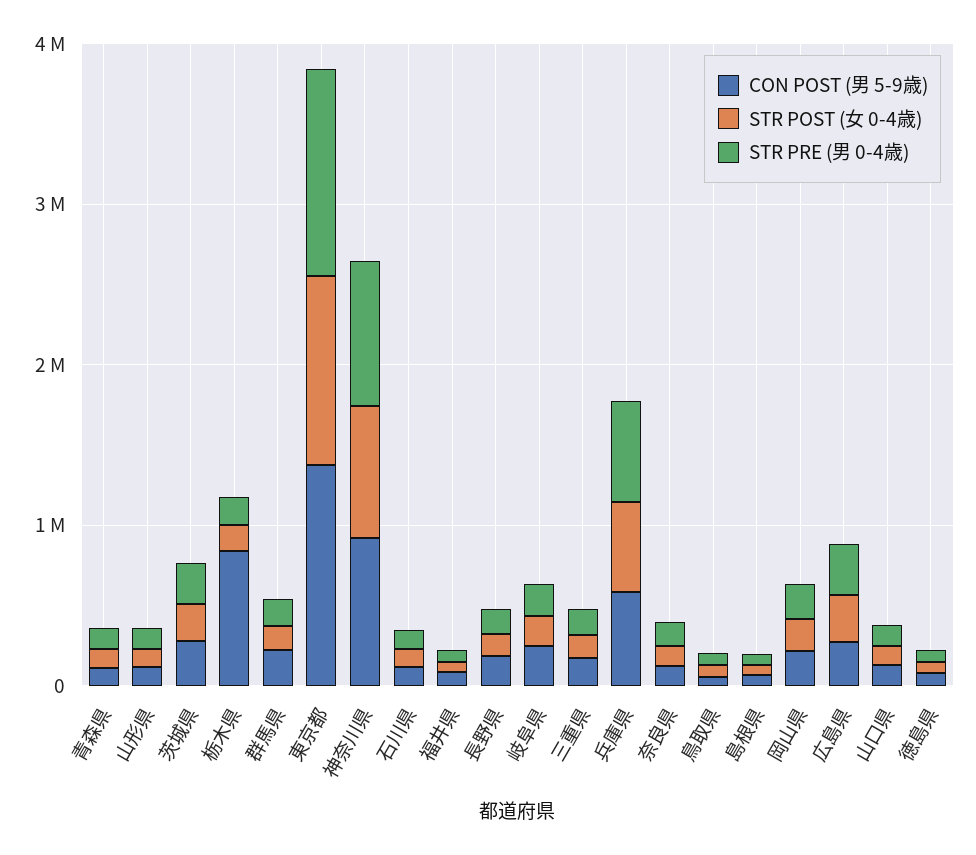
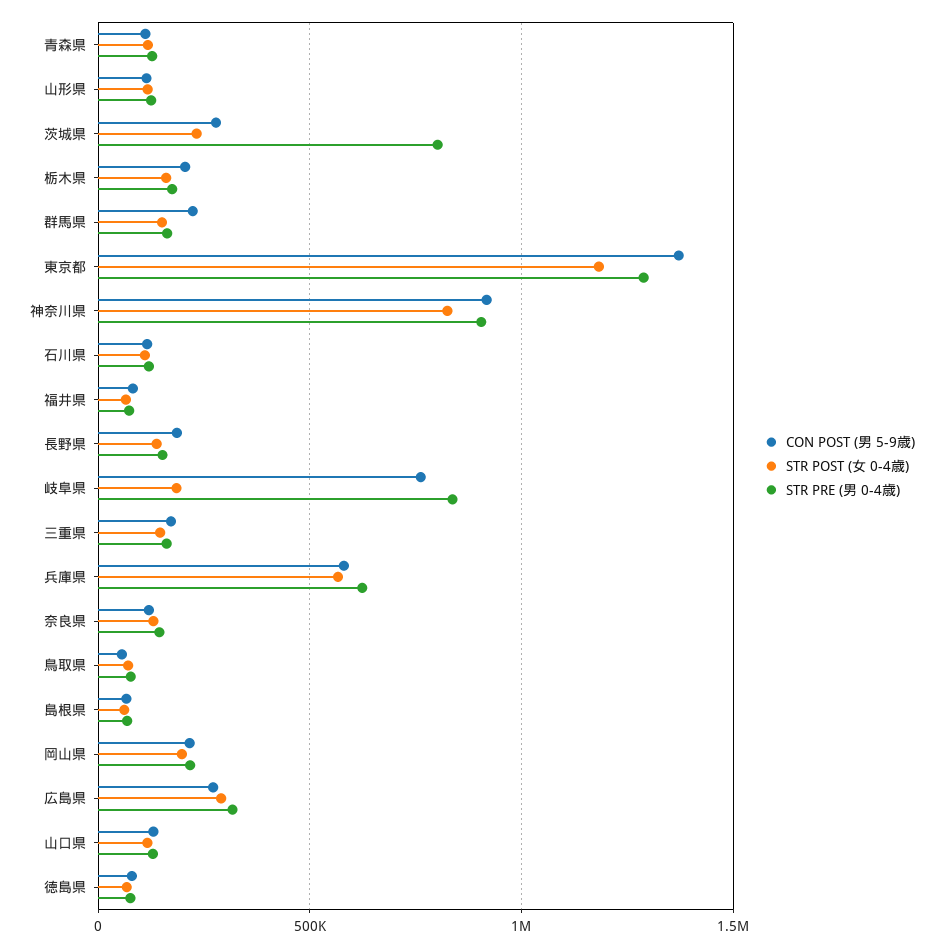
  {
    "CON POST (男 5-9歳)": {
      "青森県": 100000,
      "山形県": 100000,
      "茨城県": 300000,
-     "栃木県": 800000,
+     "栃木県": 200000,
      "群馬県": 200000,
      "東京都": 1350000,
      "神奈川県": 900000,
      "石川県": 100000,
      "福井県": 100000,
      "長野県": 200000,
-     "岐阜県": 200000,
+     "岐阜県": 750000,
      "三重県": 150000,
      "兵庫県": 600000,
      "奈良県": 100000,
      "鳥取県": 50000,
      "島根県": 50000,
      "岡山県": 200000,
      "広島県": 250000,
      "山口県": 150000,
      "徳島県": 100000
    },
    "STR POST (女 0-4歳)": {
      "青森県": 100000,
      "山形県": 100000,
      "茨城県": 250000,
      "栃木県": 150000,
      "群馬県": 150000,
      "東京都": 1200000,
      "神奈川県": 850000,
      "石川県": 100000,
      "福井県": 50000,
      "長野県": 150000,
      "岐阜県": 200000,
      "三重県": 150000,
      "兵庫県": 550000,
      "奈良県": 150000,
      "鳥取県": 50000,
      "島根県": 50000,
      "岡山県": 200000,
      "広島県": 300000,
      "山口県": 100000,
      "徳島県": 50000
    },
    "STR PRE (男 0-4歳)": {
      "青森県": 150000,
      "山形県": 150000,
-     "茨城県": 200000,
+     "茨城県": 800000,
      "栃木県": 150000,
      "群馬県": 150000,
      "東京都": 1300000,
      "神奈川県": 900000,
      "石川県": 100000,
      "福井県": 50000,
      "長野県": 150000,
-     "岐阜県": 200000,
+     "岐阜県": 850000,
      "三重県": 150000,
      "兵庫県": 600000,
      "奈良県": 150000,
      "鳥取県": 100000,
      "島根県": 50000,
      "岡山県": 200000,
      "広島県": 300000,
      "山口県": 150000,
      "徳島県": 100000
    }
  }

